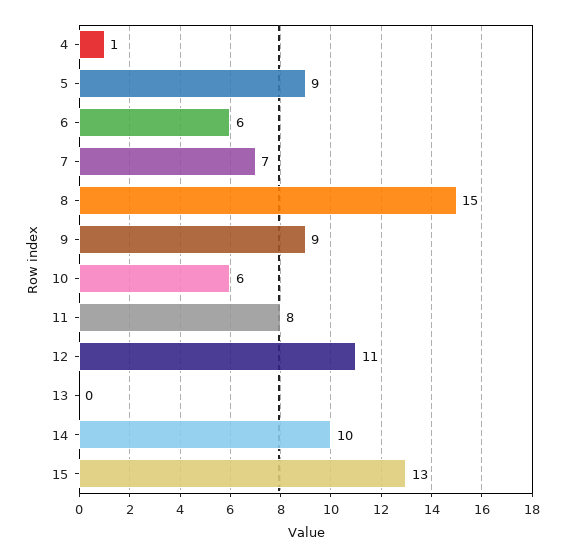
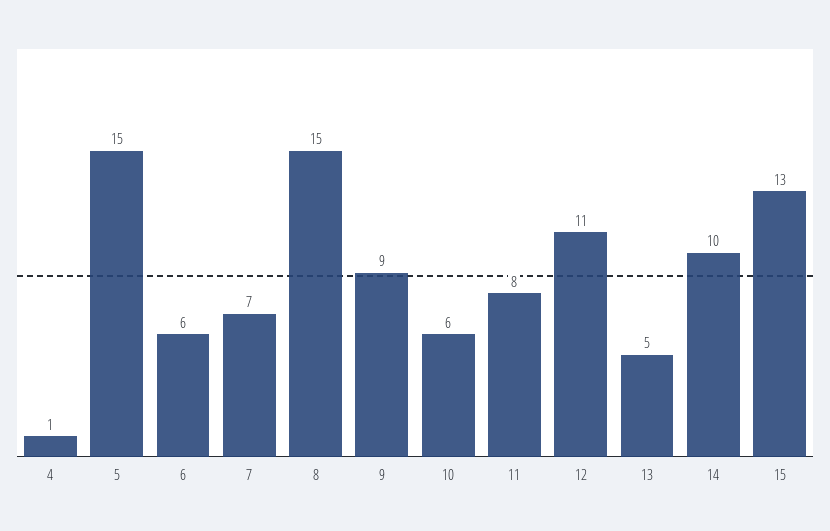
  {
    "4": 1,
-   "5": 9,
+   "5": 15,
    "6": 6,
    "7": 7,
    "8": 15,
    "9": 9,
    "10": 6,
    "11": 8,
    "12": 11,
-   "13": 0,
+   "13": 5,
    "14": 10,
    "15": 13
  }

